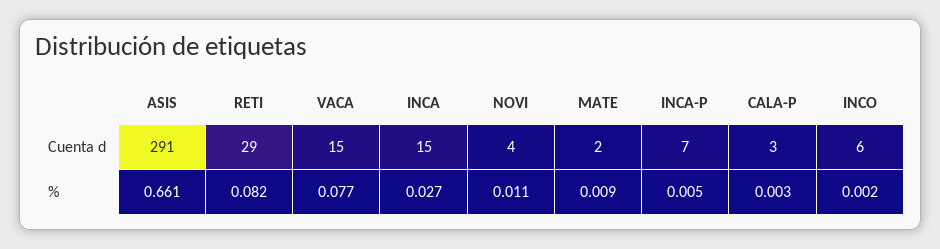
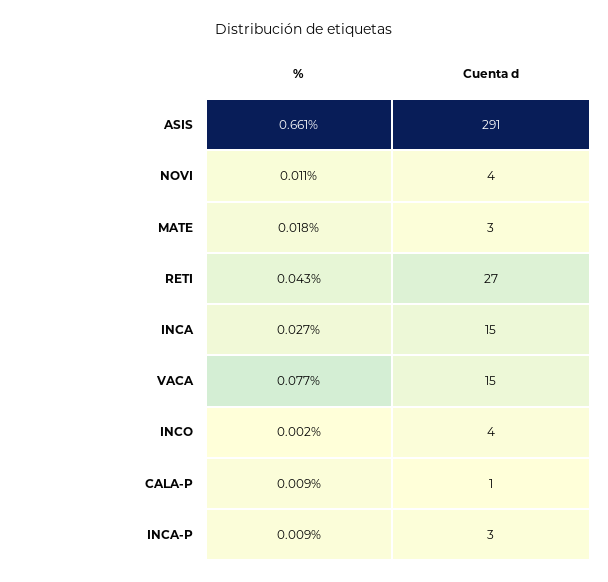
  {
    "ASIS": {
      "Cuenta d": 291,
      "%": 0.661
    },
    "RETI": {
-     "Cuenta d": 29,
+     "Cuenta d": 27,
-     "%": 0.082
+     "%": 0.043
    },
    "VACA": {
      "Cuenta d": 15,
      "%": 0.077
    },
    "INCA": {
      "Cuenta d": 15,
      "%": 0.027
    },
    "NOVI": {
      "Cuenta d": 4,
      "%": 0.011
    },
    "MATE": {
-     "Cuenta d": 2,
+     "Cuenta d": 3,
-     "%": 0.009
+     "%": 0.018
    },
    "INCA-P": {
-     "Cuenta d": 7,
+     "Cuenta d": 3,
-     "%": 0.005
+     "%": 0.009
    },
    "CALA-P": {
-     "Cuenta d": 3,
+     "Cuenta d": 1,
-     "%": 0.003
+     "%": 0.009
    },
    "INCO": {
-     "Cuenta d": 6,
+     "Cuenta d": 4,
      "%": 0.002
    }
  }

